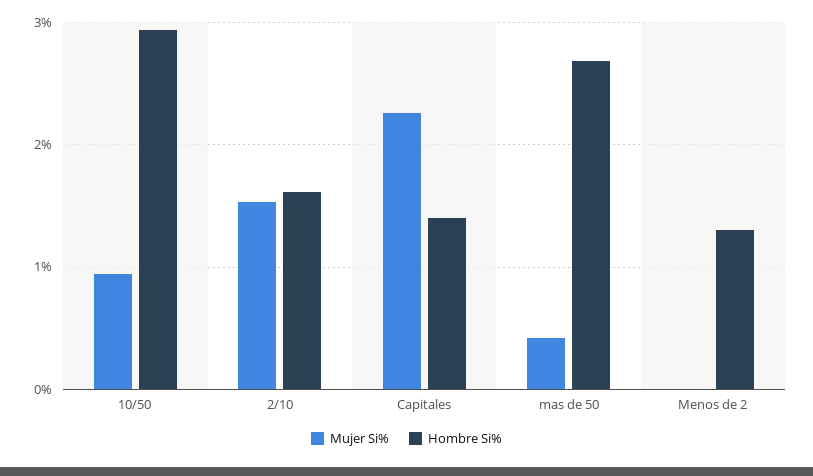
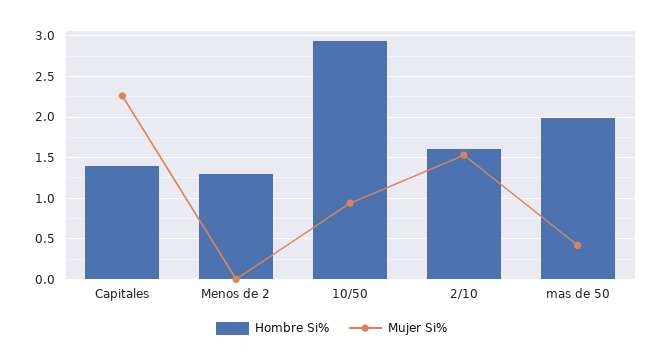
  {
    "Mujer Si%": {
      "10/50": 0.9,
      "2/10": 1.5,
      "Capitales": 2.3,
      "mas de 50": 0.4,
      "Menos de 2": 0
    },
    "Hombre Si%": {
      "10/50": 2.9,
      "2/10": 1.6,
      "Capitales": 1.4,
-     "mas de 50": 2.7,
+     "mas de 50": 2,
      "Menos de 2": 1.3
    }
  }

